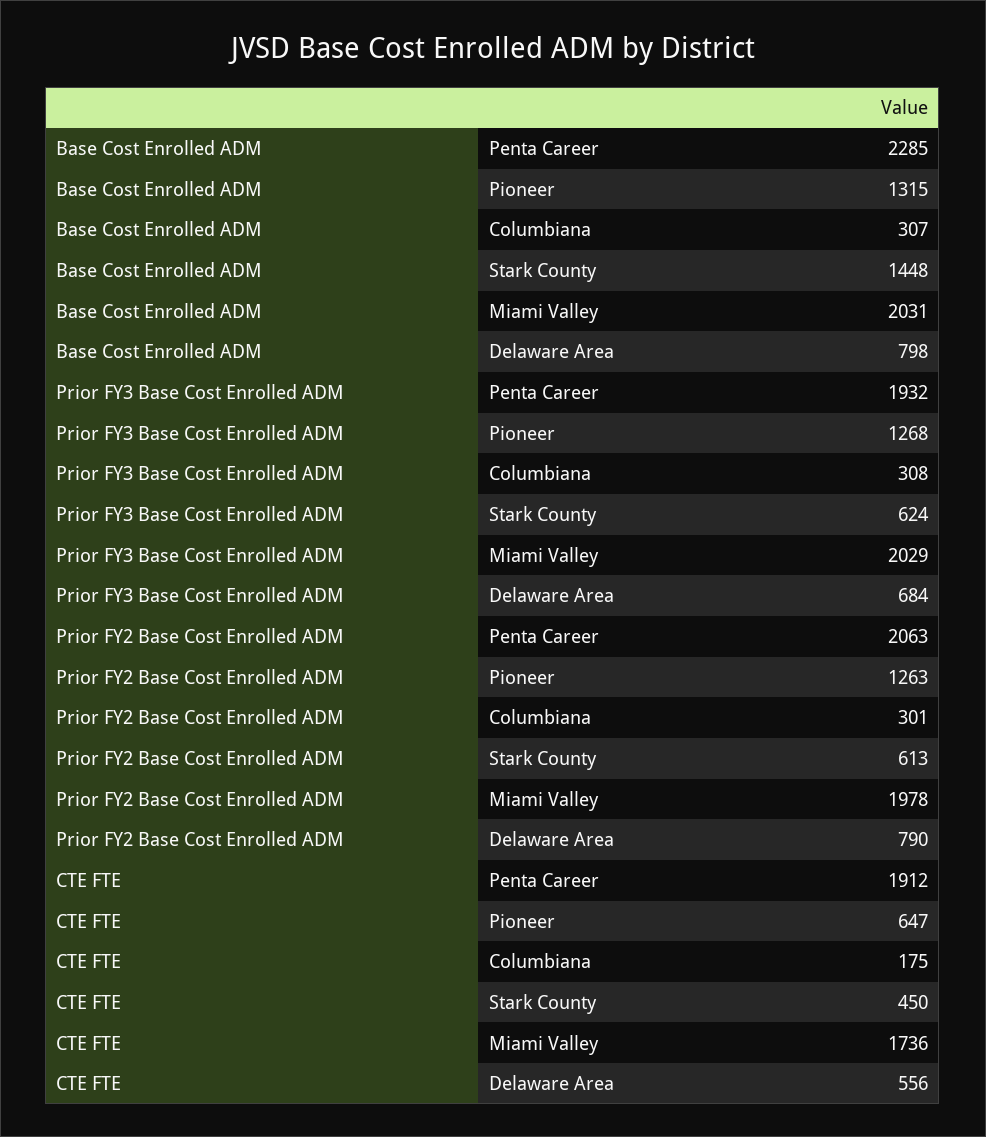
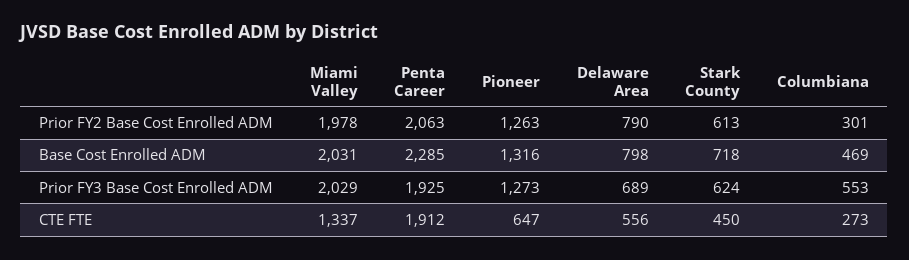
  {
    "Base Cost Enrolled ADM": {
      "Penta Career": 2285,
-     "Pioneer": 1315,
+     "Pioneer": 1316,
-     "Columbiana": 307,
+     "Columbiana": 469,
-     "Stark County": 1448,
+     "Stark County": 718,
      "Miami Valley": 2031,
      "Delaware Area": 798
    },
    "Prior FY3 Base Cost Enrolled ADM": {
-     "Penta Career": 1932,
+     "Penta Career": 1925,
-     "Pioneer": 1268,
+     "Pioneer": 1273,
-     "Columbiana": 308,
+     "Columbiana": 553,
      "Stark County": 624,
      "Miami Valley": 2029,
-     "Delaware Area": 684
+     "Delaware Area": 689
    },
    "Prior FY2 Base Cost Enrolled ADM": {
      "Penta Career": 2063,
      "Pioneer": 1263,
      "Columbiana": 301,
      "Stark County": 613,
      "Miami Valley": 1978,
      "Delaware Area": 790
    },
    "CTE FTE": {
      "Penta Career": 1912,
      "Pioneer": 647,
-     "Columbiana": 175,
+     "Columbiana": 273,
      "Stark County": 450,
-     "Miami Valley": 1736,
+     "Miami Valley": 1337,
      "Delaware Area": 556
    }
  }

